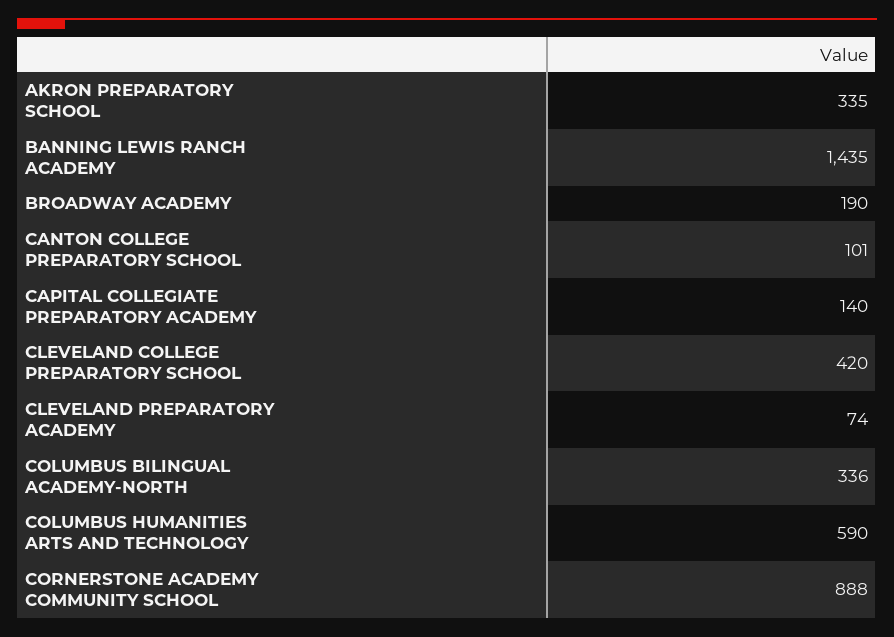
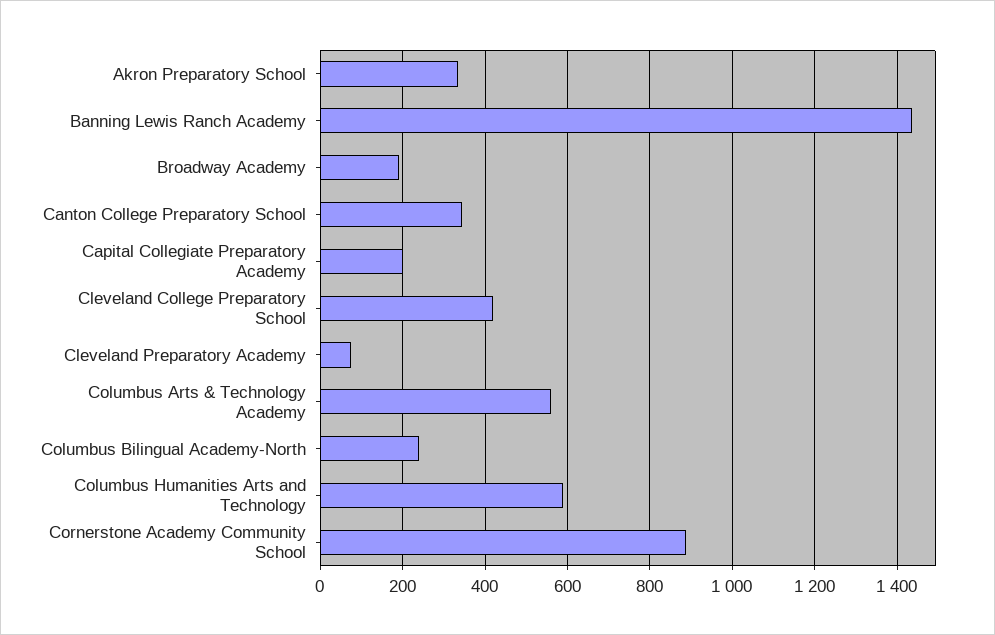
  {
    "AKRON PREPARATORY SCHOOL": 335,
    "BANNING LEWIS RANCH ACADEMY": 1435,
    "BROADWAY ACADEMY": 190,
-   "CANTON COLLEGE PREPARATORY SCHOOL": 101,
+   "CANTON COLLEGE PREPARATORY SCHOOL": 340,
-   "CAPITAL COLLEGIATE PREPARATORY ACADEMY": 140,
+   "CAPITAL COLLEGIATE PREPARATORY ACADEMY": 200,
    "CLEVELAND COLLEGE PREPARATORY SCHOOL": 420,
    "CLEVELAND PREPARATORY ACADEMY": 74,
-   "COLUMBUS BILINGUAL ACADEMY-NORTH": 336,
+   "COLUMBUS BILINGUAL ACADEMY-NORTH": 240,
    "COLUMBUS HUMANITIES ARTS AND TECHNOLOGY": 590,
-   "CORNERSTONE ACADEMY COMMUNITY SCHOOL": 888
+   "CORNERSTONE ACADEMY COMMUNITY SCHOOL": 888,
+   "Columbus Arts & Technology Academy": 560
  }

